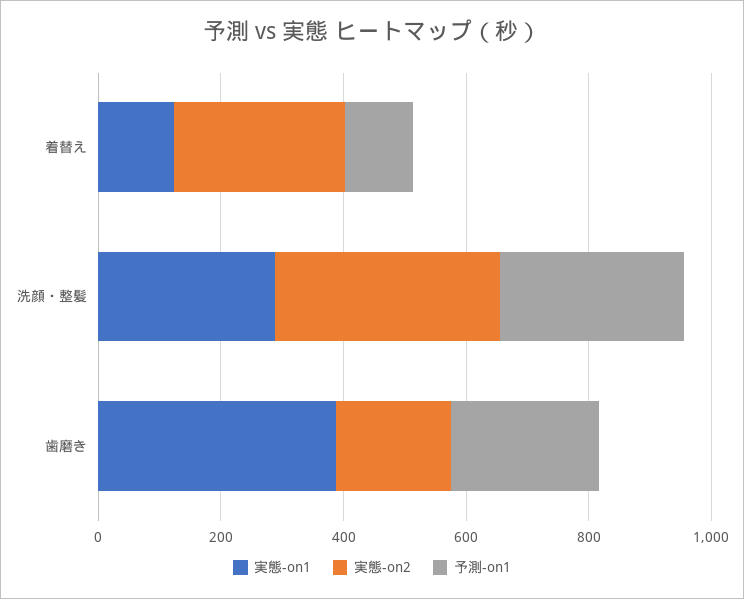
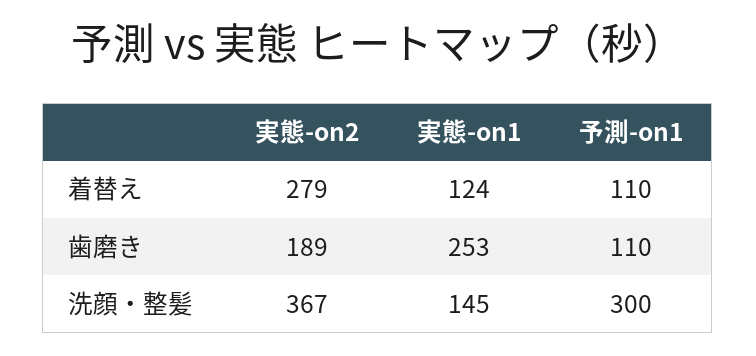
  {
    "実態-on1": {
      "着替え": 124,
-     "洗顔・整髪": 300,
+     "洗顔・整髪": 145,
-     "歯磨き": 400
+     "歯磨き": 253
    },
    "実態-on2": {
      "着替え": 279,
      "洗顔・整髪": 367,
      "歯磨き": 189
    },
    "予測-on1": {
      "着替え": 110,
      "洗顔・整髪": 300,
-     "歯磨き": 250
+     "歯磨き": 110
    }
  }

